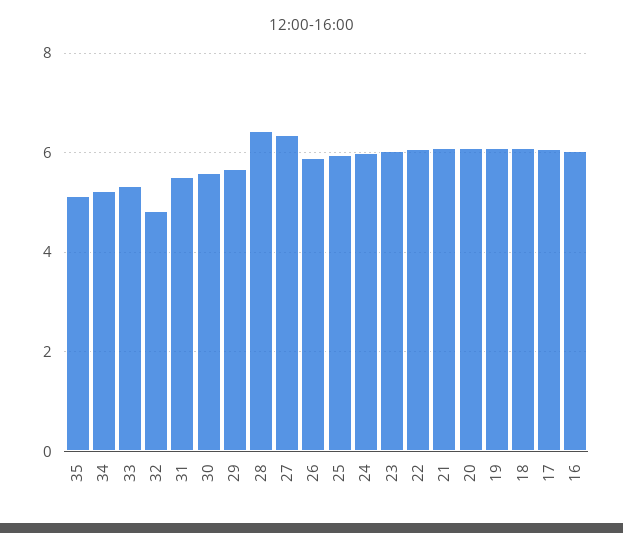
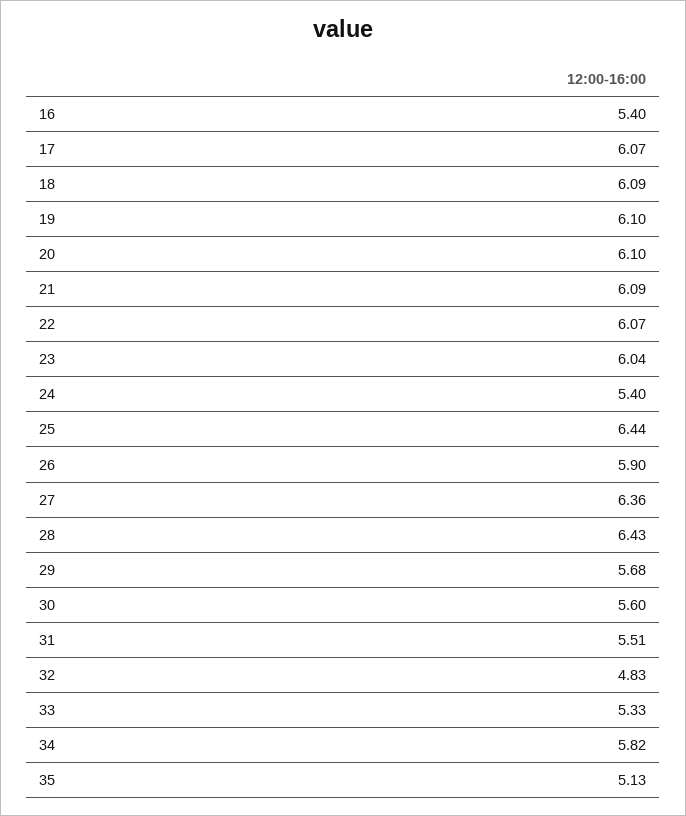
  {
    "35": 5.13,
-   "34": 5.2,
+   "34": 5.82,
    "33": 5.33,
    "32": 4.83,
    "31": 5.51,
    "30": 5.6,
    "29": 5.68,
    "28": 6.43,
    "27": 6.36,
    "26": 5.9,
-   "25": 6,
+   "25": 6.44,
-   "24": 6,
+   "24": 5.4,
    "23": 6.04,
    "22": 6.07,
    "21": 6.09,
    "20": 6.1,
    "19": 6.1,
    "18": 6.09,
    "17": 6.07,
-   "16": 6
+   "16": 5.4
  }

